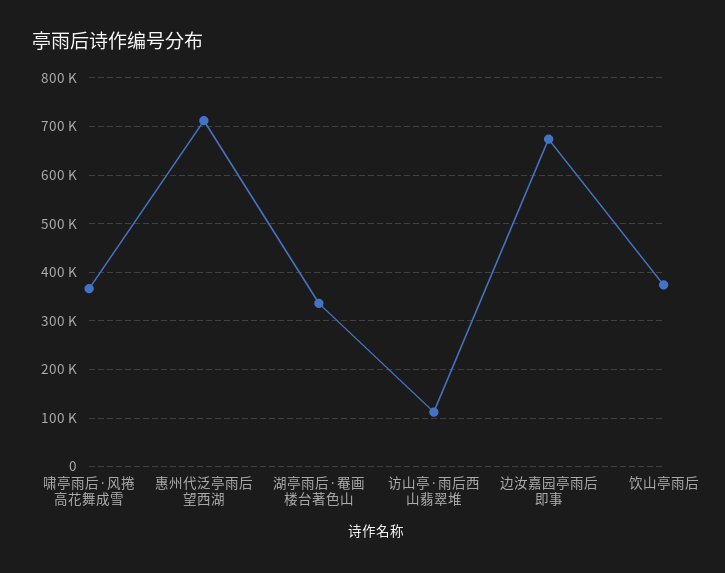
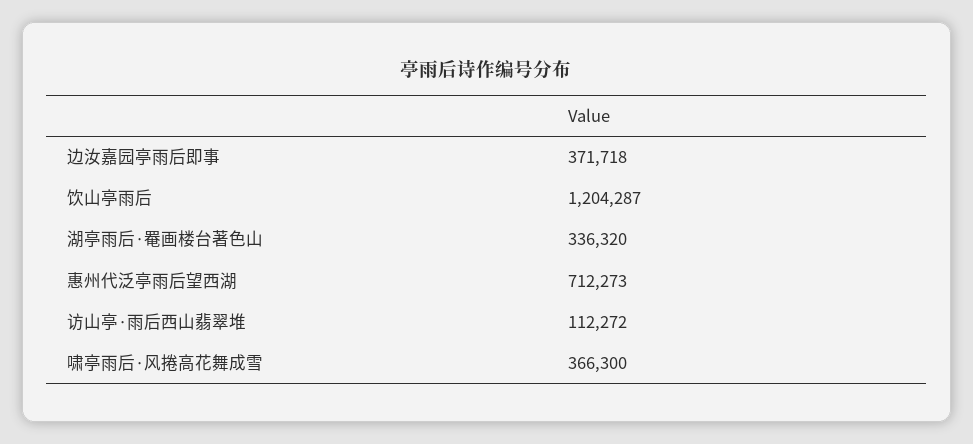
  {
    "啸亭雨后·风捲高花舞成雪": 366300,
    "惠州代泛亭雨后望西湖": 712273,
    "湖亭雨后·罨画楼台著色山": 336320,
    "访山亭·雨后西山翡翠堆": 112272,
-   "边汝嘉园亭雨后即事": 680000,
+   "边汝嘉园亭雨后即事": 371718,
-   "饮山亭雨后": 380000
+   "饮山亭雨后": 1204287
  }

